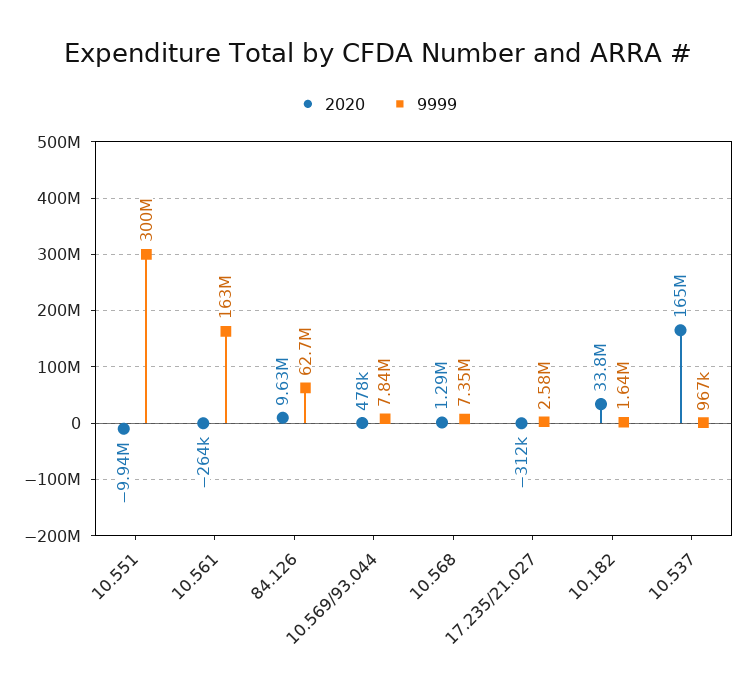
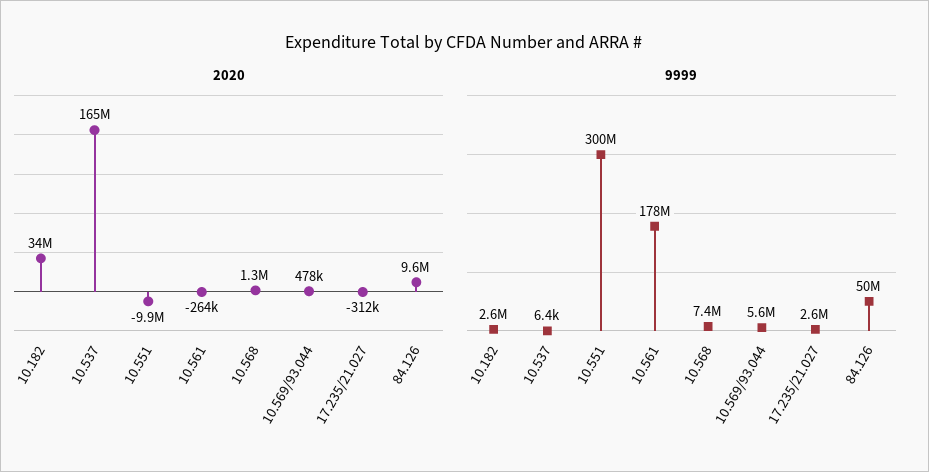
  {
    "2020": {
      "10.551": -9940000,
      "10.561": -264000,
      "84.126": 9630000,
      "10.569/93.044": 478000,
      "10.568": 1290000,
      "17.235/21.027": -312000,
      "10.182": 33800000,
      "10.537": 165000000
    },
    "9999": {
      "10.551": 300000000,
-     "10.561": 163000000,
+     "10.561": 178000000,
-     "84.126": 62700000,
+     "84.126": 50000000,
-     "10.569/93.044": 7840000,
+     "10.569/93.044": 5600000,
      "10.568": 7350000,
      "17.235/21.027": 2580000,
-     "10.182": 1640000,
+     "10.182": 2600000,
-     "10.537": 967000
+     "10.537": 6400
    }
  }

